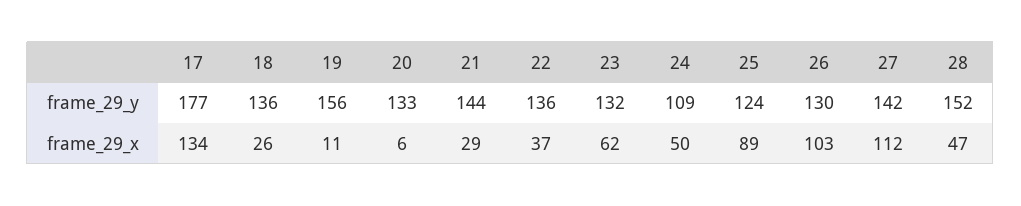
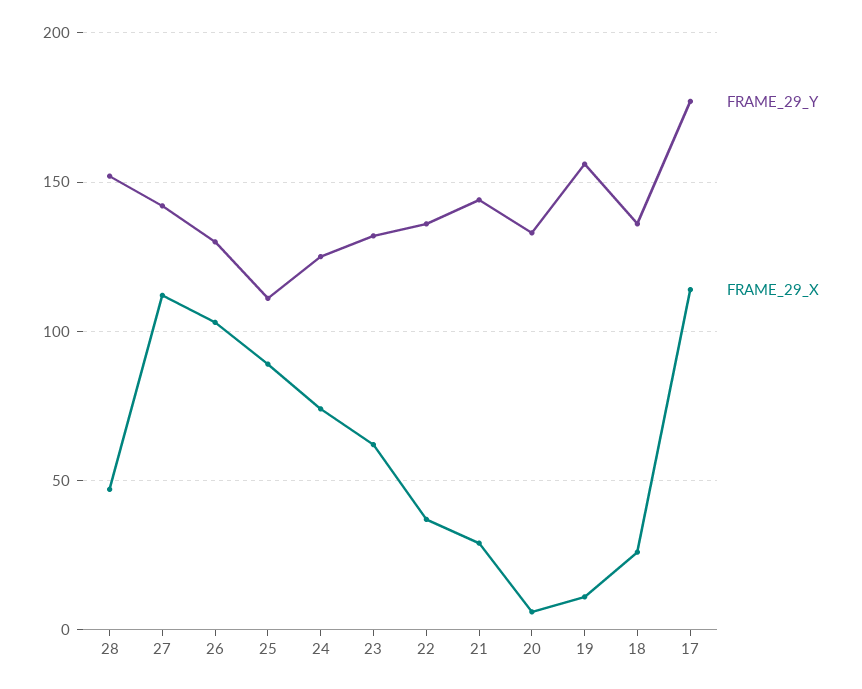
  {
    "frame_29_y": {
      "17": 177,
      "18": 136,
      "19": 156,
      "20": 133,
      "21": 144,
      "22": 136,
      "23": 132,
-     "24": 109,
+     "24": 125,
-     "25": 124,
+     "25": 110,
      "26": 130,
      "27": 142,
      "28": 152
    },
    "frame_29_x": {
-     "17": 134,
+     "17": 115,
      "18": 26,
      "19": 11,
      "20": 6,
      "21": 29,
      "22": 37,
      "23": 62,
-     "24": 50,
+     "24": 75,
      "25": 89,
      "26": 103,
      "27": 112,
      "28": 47
    }
  }

